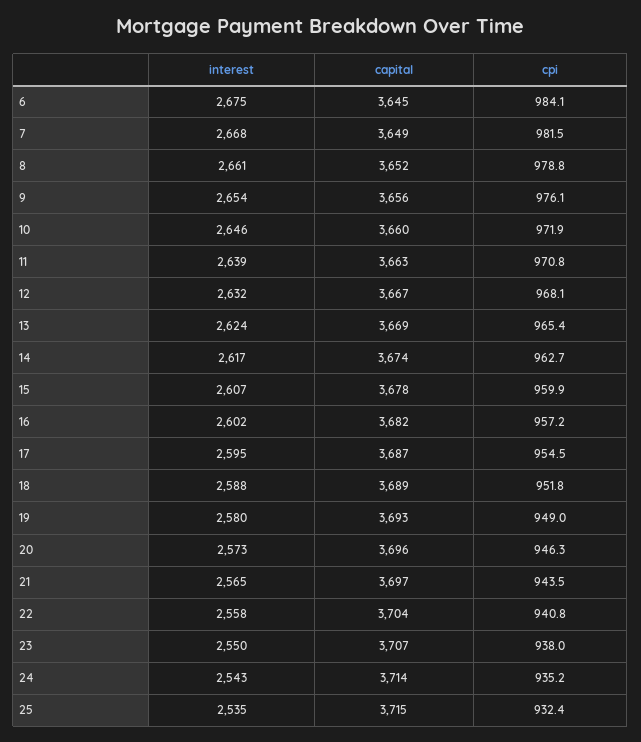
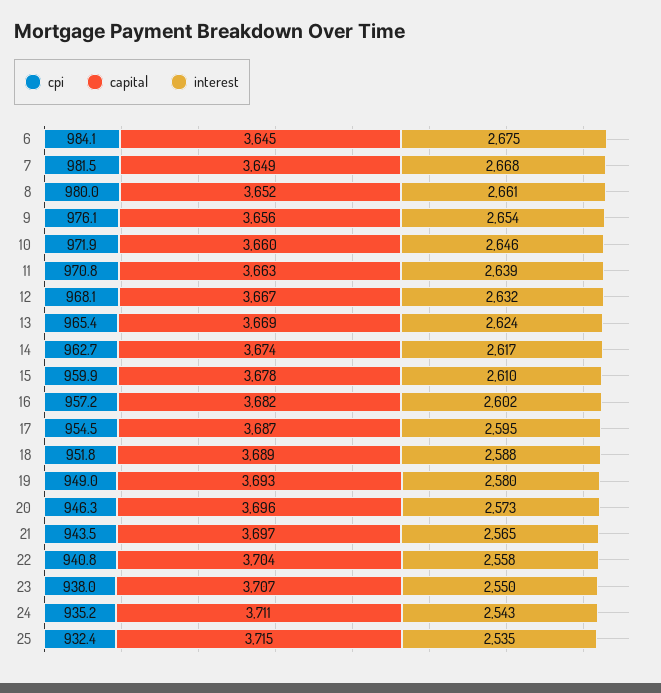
  {
    "interest": {
      "6": 2675,
      "7": 2668,
      "8": 2661,
      "9": 2654,
      "10": 2646,
      "11": 2639,
      "12": 2632,
      "13": 2624,
      "14": 2617,
-     "15": 2607,
+     "15": 2610,
      "16": 2602,
      "17": 2595,
      "18": 2588,
      "19": 2580,
      "20": 2573,
      "21": 2565,
      "22": 2558,
      "23": 2550,
      "24": 2543,
      "25": 2535
    },
    "capital": {
      "6": 3645,
      "7": 3649,
      "8": 3652,
      "9": 3656,
      "10": 3660,
      "11": 3663,
      "12": 3667,
      "13": 3669,
      "14": 3674,
      "15": 3678,
      "16": 3682,
      "17": 3687,
      "18": 3689,
      "19": 3693,
      "20": 3696,
      "21": 3697,
      "22": 3704,
      "23": 3707,
-     "24": 3714,
+     "24": 3711,
      "25": 3715
    },
    "cpi": {
      "6": 984.1,
      "7": 981.5,
-     "8": 978.8,
+     "8": 980,
      "9": 976.1,
      "10": 971.9,
      "11": 970.8,
      "12": 968.1,
      "13": 965.4,
      "14": 962.7,
      "15": 959.9,
      "16": 957.2,
      "17": 954.5,
      "18": 951.8,
      "19": 949,
      "20": 946.3,
      "21": 943.5,
      "22": 940.8,
      "23": 938,
      "24": 935.2,
      "25": 932.4
    }
  }

